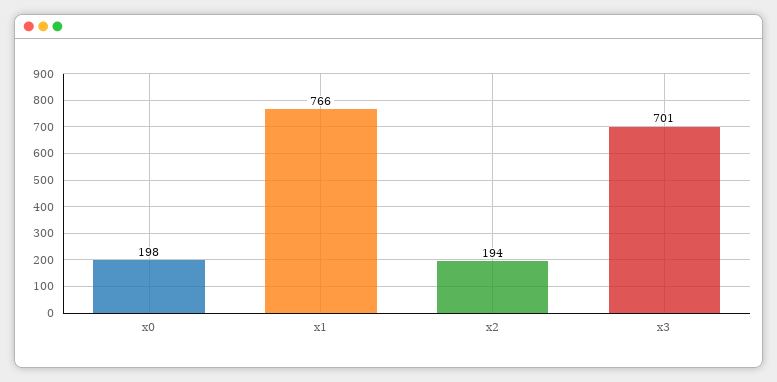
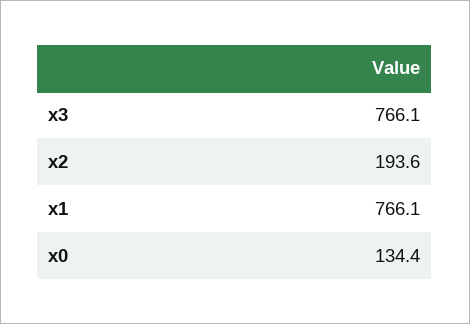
  {
-   "x0": 198,
+   "x0": 134.4,
    "x1": 766.1,
    "x2": 193.6,
-   "x3": 701
+   "x3": 766.1
  }

